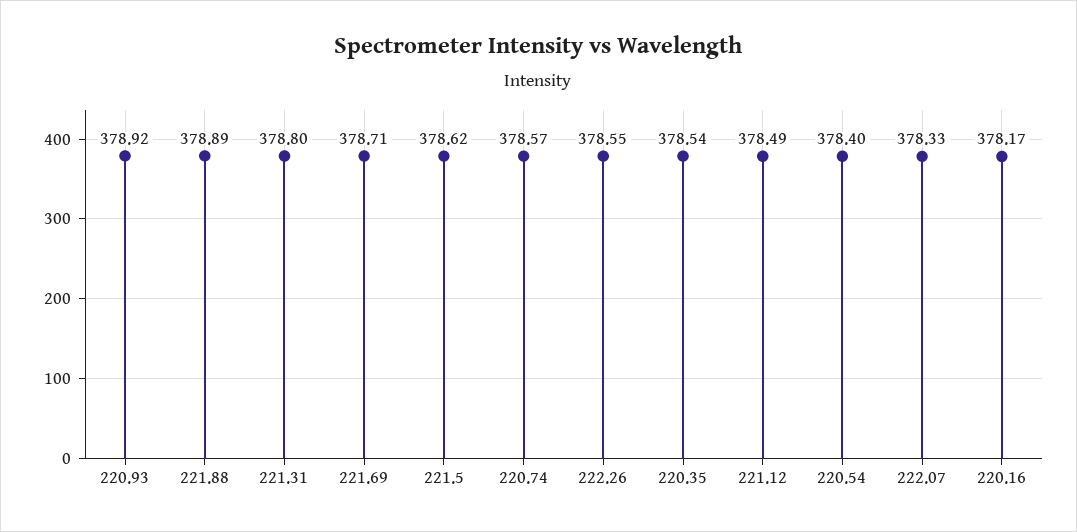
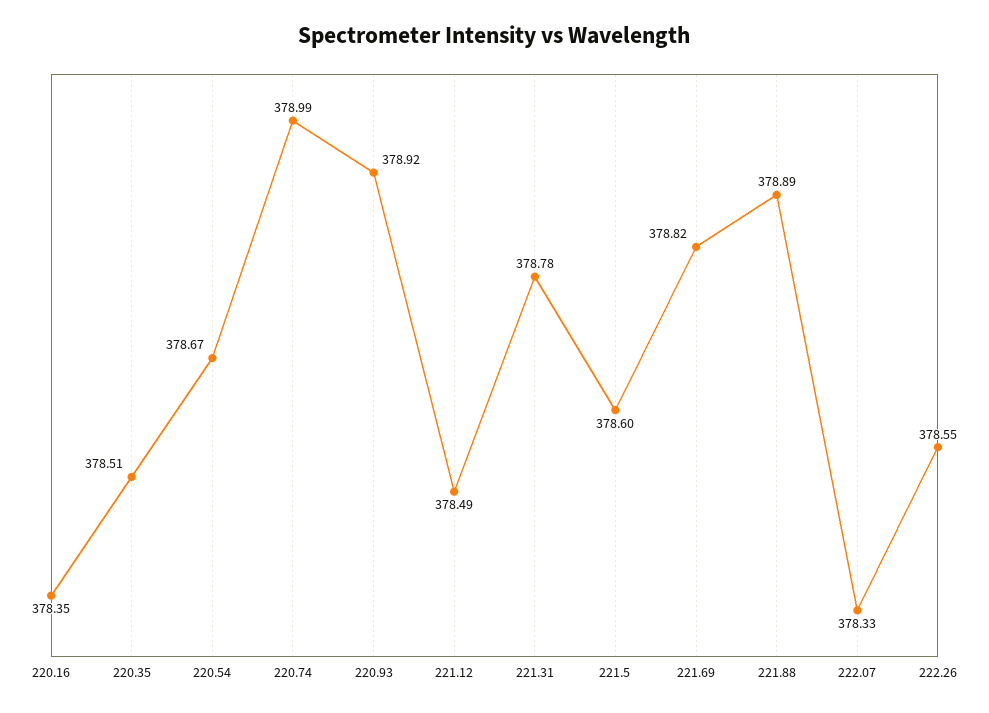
  {
    "220.93": 378.92,
    "221.88": 378.89,
-   "221.31": 378.8,
+   "221.31": 378.78,
-   "221.69": 378.71,
+   "221.69": 378.82,
-   "221.5": 378.62,
+   "221.5": 378.6,
-   "220.74": 378.57,
+   "220.74": 378.99,
    "222.26": 378.55,
-   "220.35": 378.54,
+   "220.35": 378.51,
    "221.12": 378.49,
-   "220.54": 378.4,
+   "220.54": 378.67,
    "222.07": 378.33,
-   "220.16": 378.17
+   "220.16": 378.35
  }

